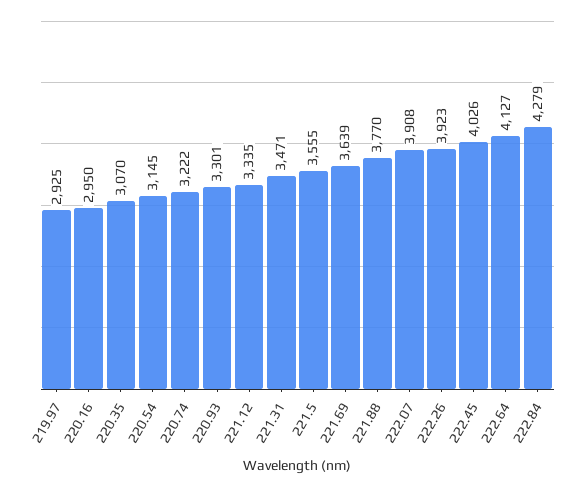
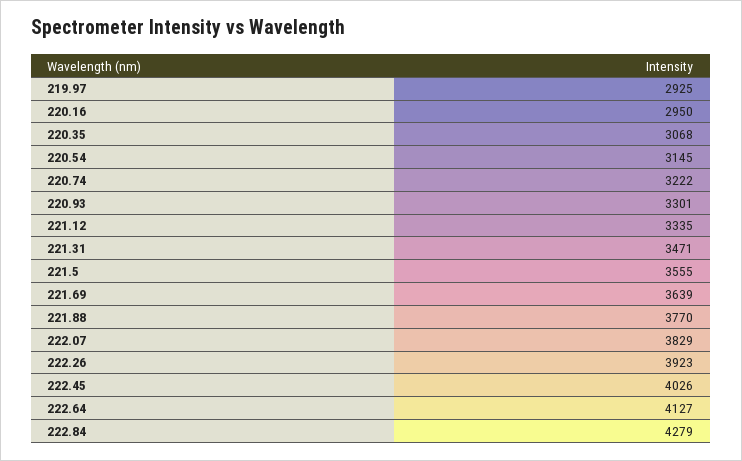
  {
    "219.97": 2925,
    "220.16": 2950,
-   "220.35": 3070,
+   "220.35": 3068,
    "220.54": 3145,
    "220.74": 3222,
    "220.93": 3301,
    "221.12": 3335,
    "221.31": 3471,
    "221.5": 3555,
    "221.69": 3639,
    "221.88": 3770,
-   "222.07": 3908,
+   "222.07": 3829,
    "222.26": 3923,
    "222.45": 4026,
    "222.64": 4127,
    "222.84": 4279
  }

